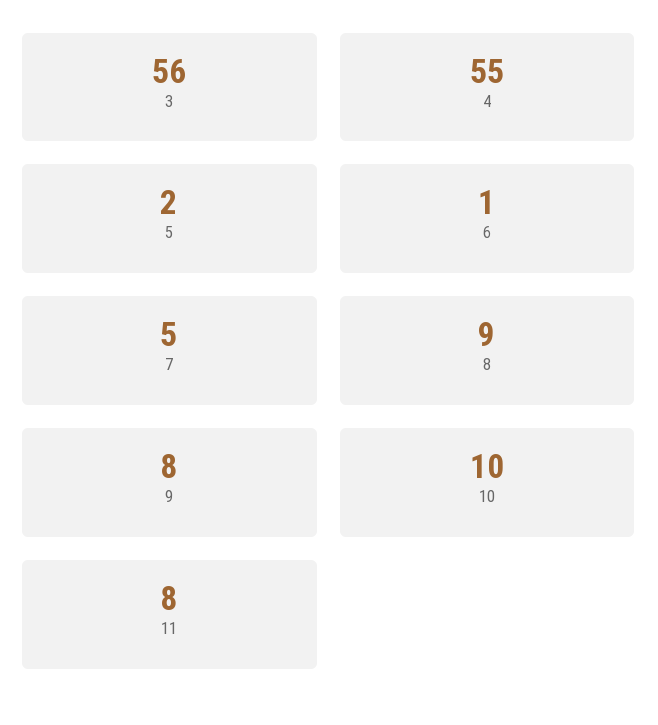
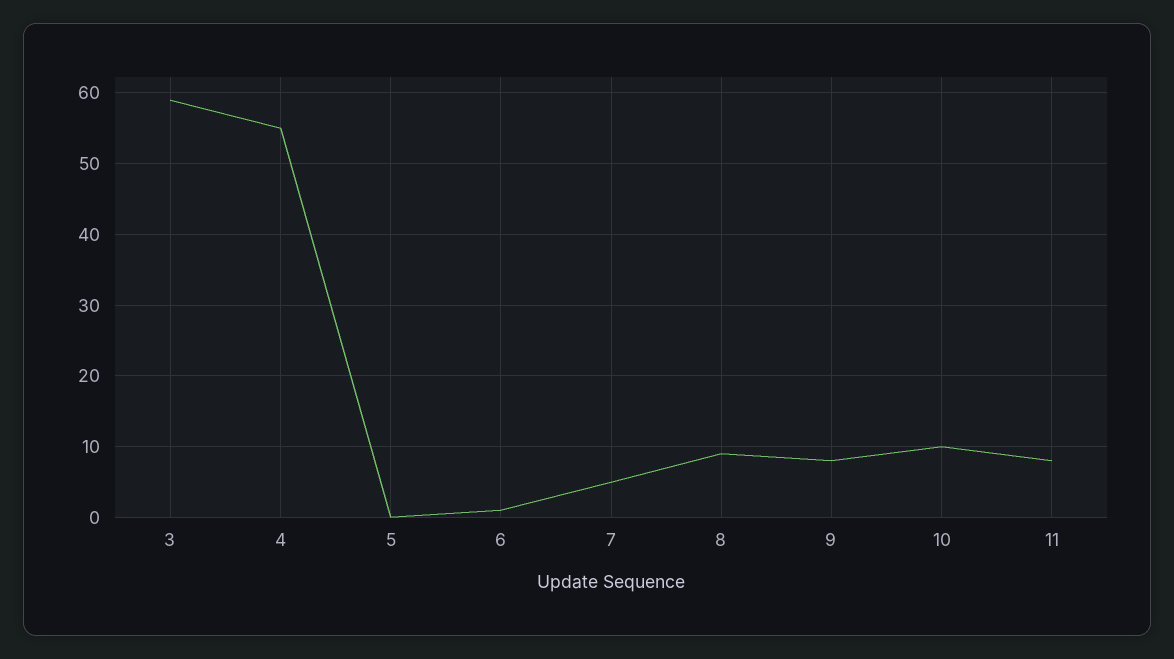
  {
-   "3": 56,
+   "3": 59,
    "4": 55,
-   "5": 2,
+   "5": 0,
    "6": 1,
    "7": 5,
    "8": 9,
    "9": 8,
    "10": 10,
    "11": 8
  }

